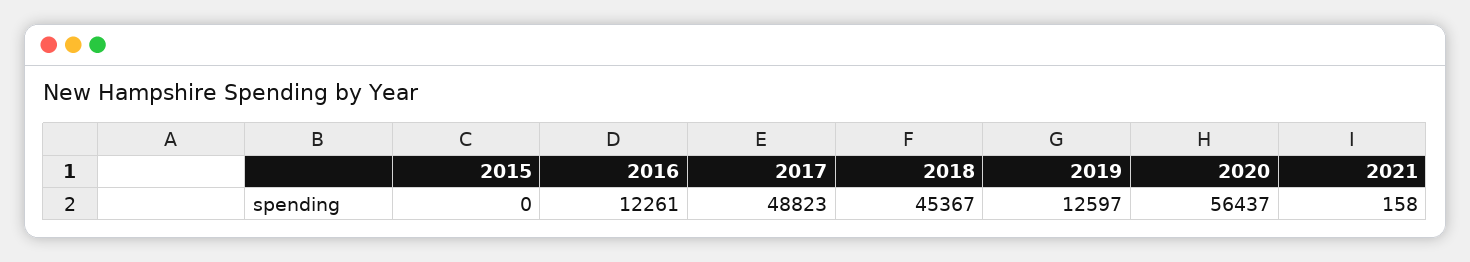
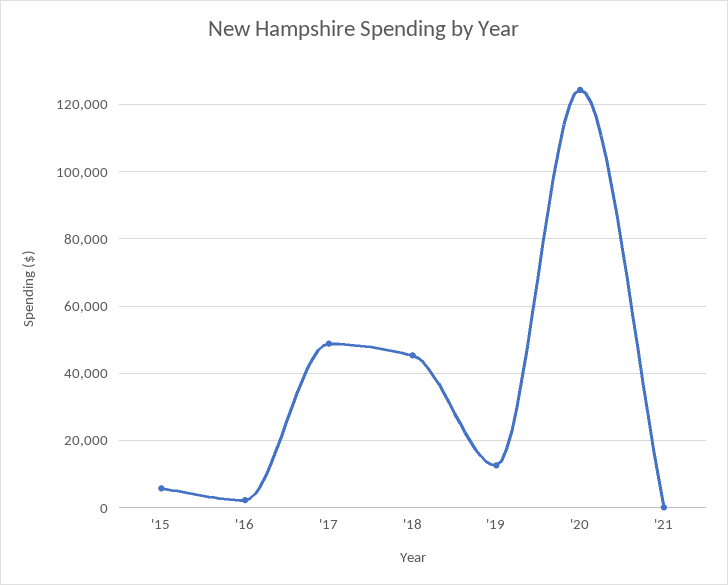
  {
-   "2015": 0,
+   "2015": 6000,
-   "2016": 12261,
+   "2016": 2000,
    "2017": 48823,
    "2018": 45367,
    "2019": 12597,
-   "2020": 56437,
+   "2020": 124000,
    "2021": 158
  }

